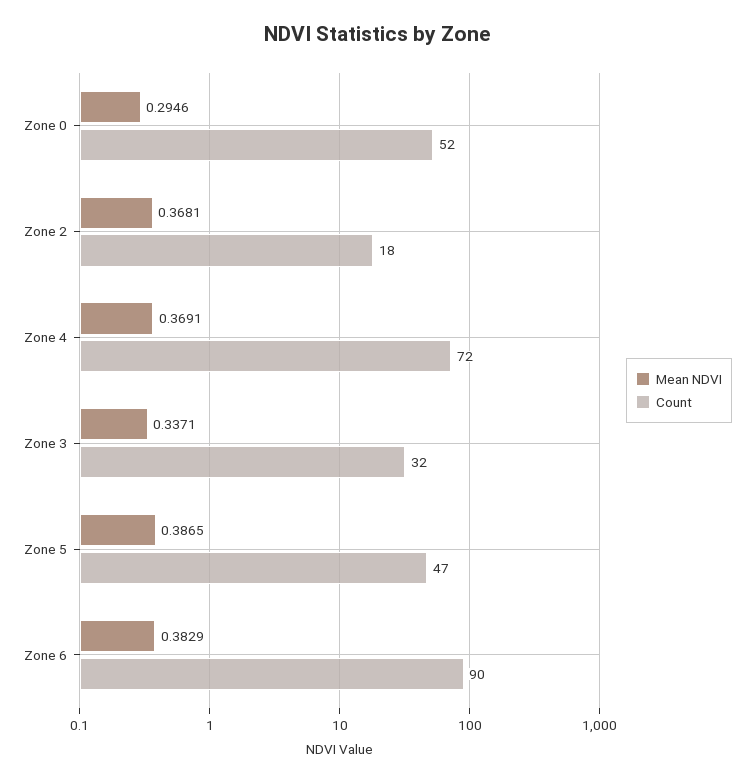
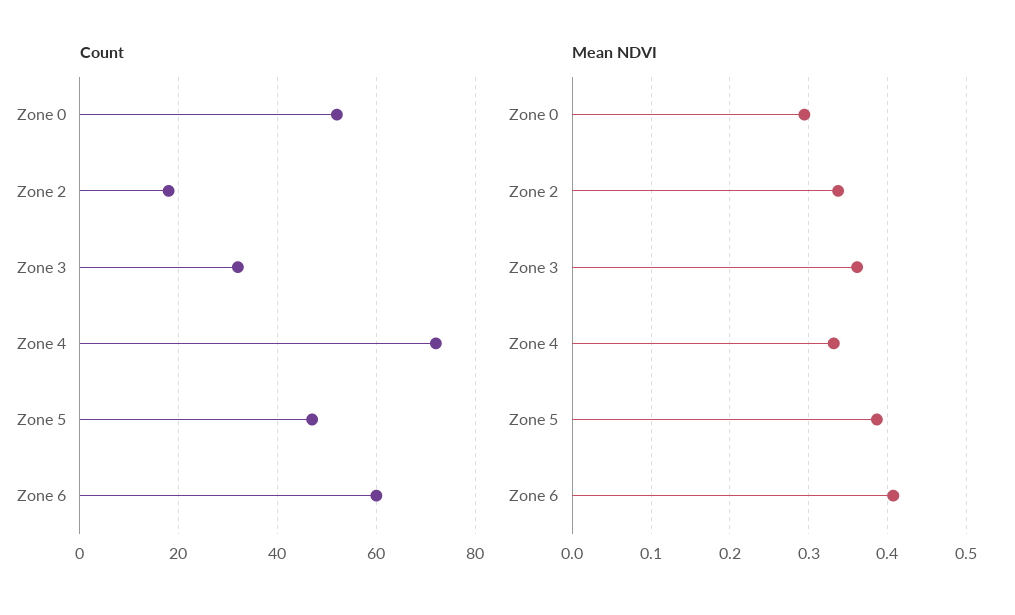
  {
    "Mean NDVI": {
      "Zone 0": 0.2946,
-     "Zone 2": 0.3681,
+     "Zone 2": 0.34,
-     "Zone 4": 0.3691,
+     "Zone 4": 0.33,
-     "Zone 3": 0.3371,
+     "Zone 3": 0.36,
      "Zone 5": 0.3865,
-     "Zone 6": 0.3829
+     "Zone 6": 0.41
    },
    "Count": {
      "Zone 0": 52,
      "Zone 2": 18,
      "Zone 4": 72,
      "Zone 3": 32,
      "Zone 5": 47,
-     "Zone 6": 90
+     "Zone 6": 60
    }
  }

